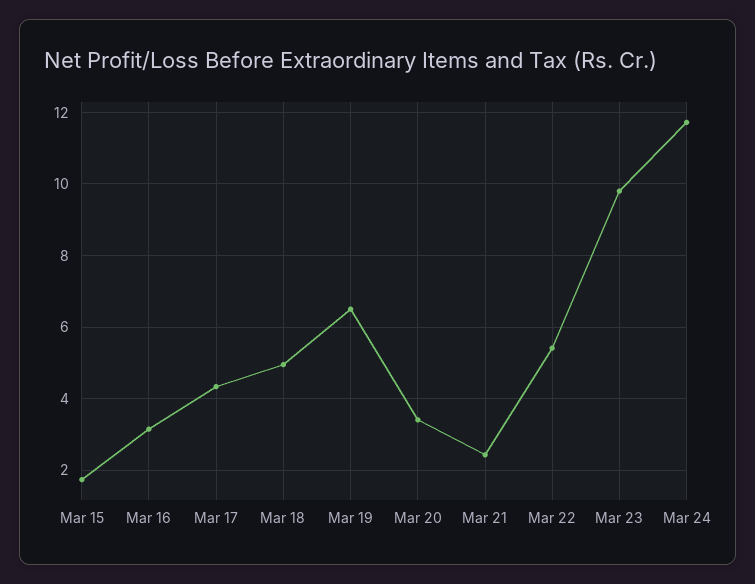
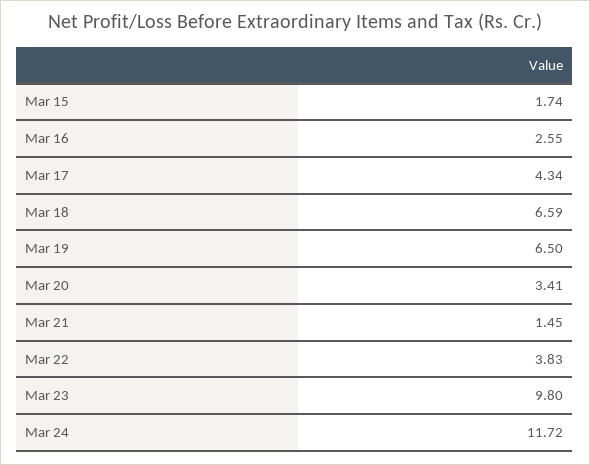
  {
    "Mar 15": 1.74,
-   "Mar 16": 3.2,
+   "Mar 16": 2.55,
    "Mar 17": 4.34,
-   "Mar 18": 5,
+   "Mar 18": 6.59,
    "Mar 19": 6.5,
    "Mar 20": 3.41,
-   "Mar 21": 2.4,
+   "Mar 21": 1.45,
-   "Mar 22": 5.4,
+   "Mar 22": 3.83,
    "Mar 23": 9.8,
    "Mar 24": 11.72
  }

